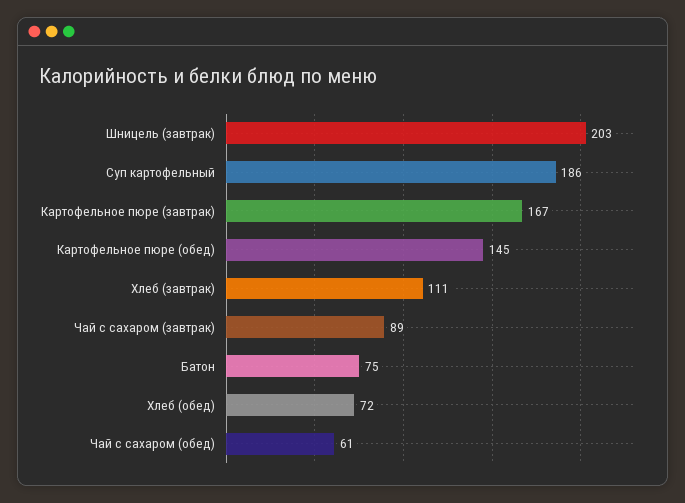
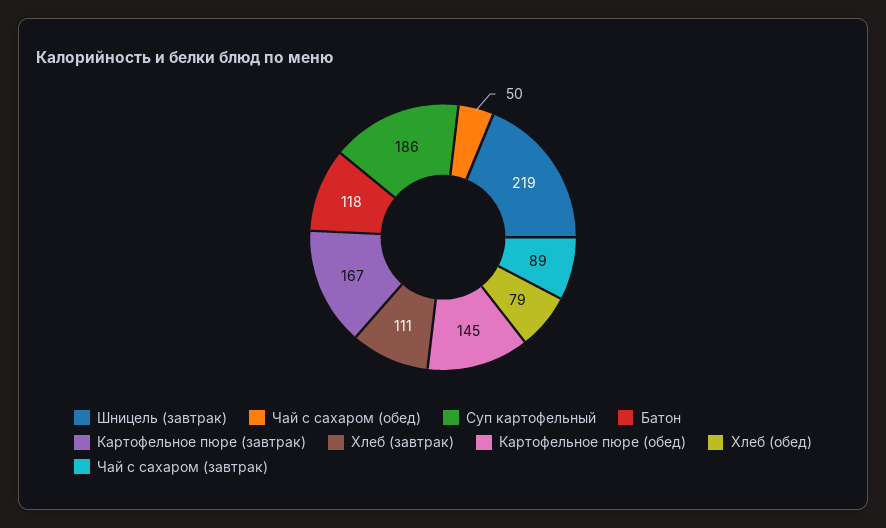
  {
-   "Шницель (завтрак)": 203,
+   "Шницель (завтрак)": 219,
    "Суп картофельный": 186,
    "Картофельное пюре (завтрак)": 167,
    "Картофельное пюре (обед)": 145,
    "Хлеб (завтрак)": 111,
    "Чай с сахаром (завтрак)": 89,
-   "Батон": 75,
+   "Батон": 118,
-   "Хлеб (обед)": 72,
+   "Хлеб (обед)": 79,
-   "Чай с сахаром (обед)": 61
+   "Чай с сахаром (обед)": 50
  }

